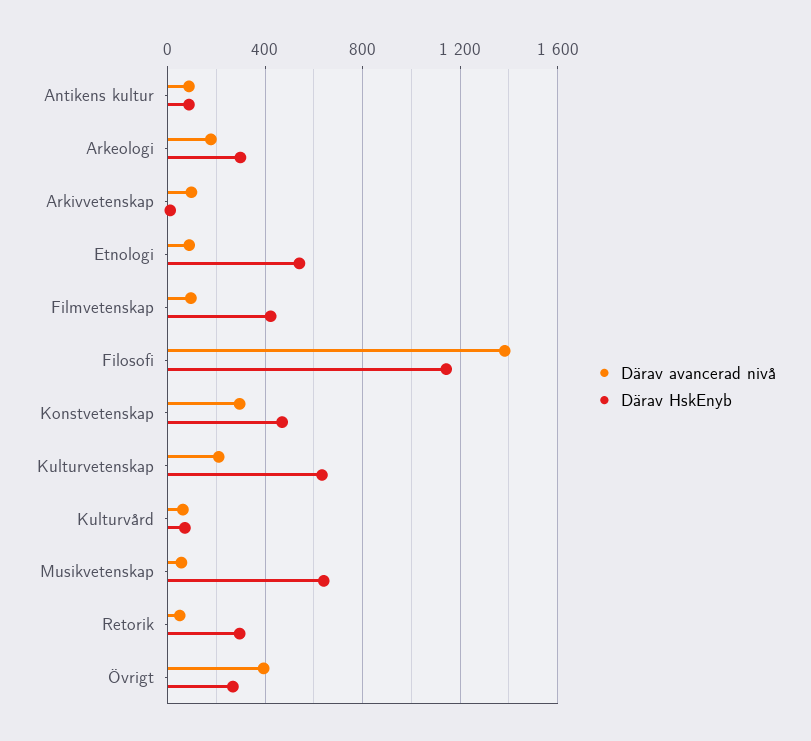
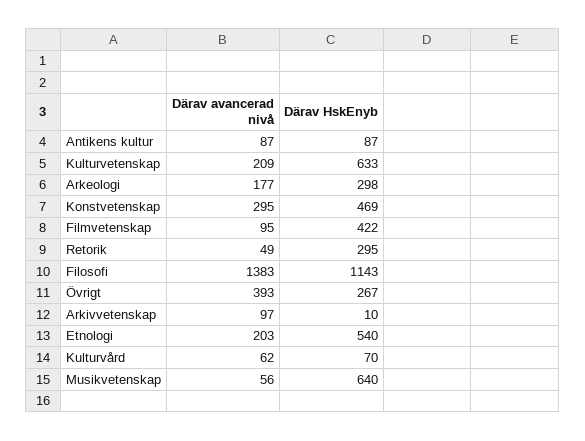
  {
    "Därav avancerad nivå": {
      "Antikens kultur": 87,
      "Arkeologi": 177,
      "Arkivvetenskap": 97,
-     "Etnologi": 100,
+     "Etnologi": 203,
      "Filmvetenskap": 95,
      "Filosofi": 1383,
      "Konstvetenskap": 295,
      "Kulturvetenskap": 209,
      "Kulturvård": 62,
      "Musikvetenskap": 56,
      "Retorik": 49,
      "Övrigt": 393
    },
    "Därav HskEnyb": {
      "Antikens kultur": 87,
      "Arkeologi": 298,
      "Arkivvetenskap": 10,
      "Etnologi": 540,
      "Filmvetenskap": 422,
      "Filosofi": 1143,
      "Konstvetenskap": 469,
      "Kulturvetenskap": 633,
      "Kulturvård": 70,
      "Musikvetenskap": 640,
      "Retorik": 295,
      "Övrigt": 267
    }
  }

